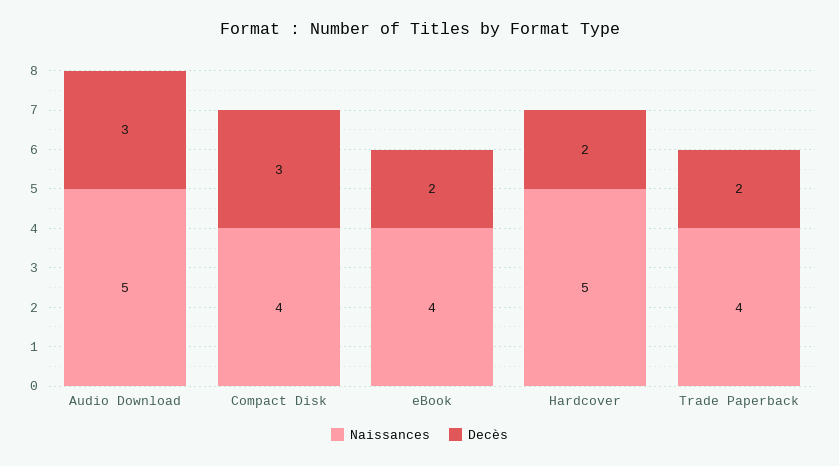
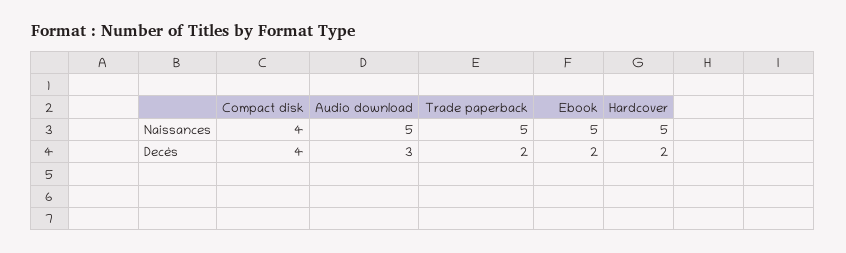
  {
    "Naissances": {
      "Audio Download": 5,
      "Compact Disk": 4,
-     "eBook": 4,
+     "eBook": 5,
      "Hardcover": 5,
-     "Trade Paperback": 4
+     "Trade Paperback": 5
    },
    "Decès": {
      "Audio Download": 3,
-     "Compact Disk": 3,
+     "Compact Disk": 4,
      "eBook": 2,
      "Hardcover": 2,
      "Trade Paperback": 2
    }
  }

